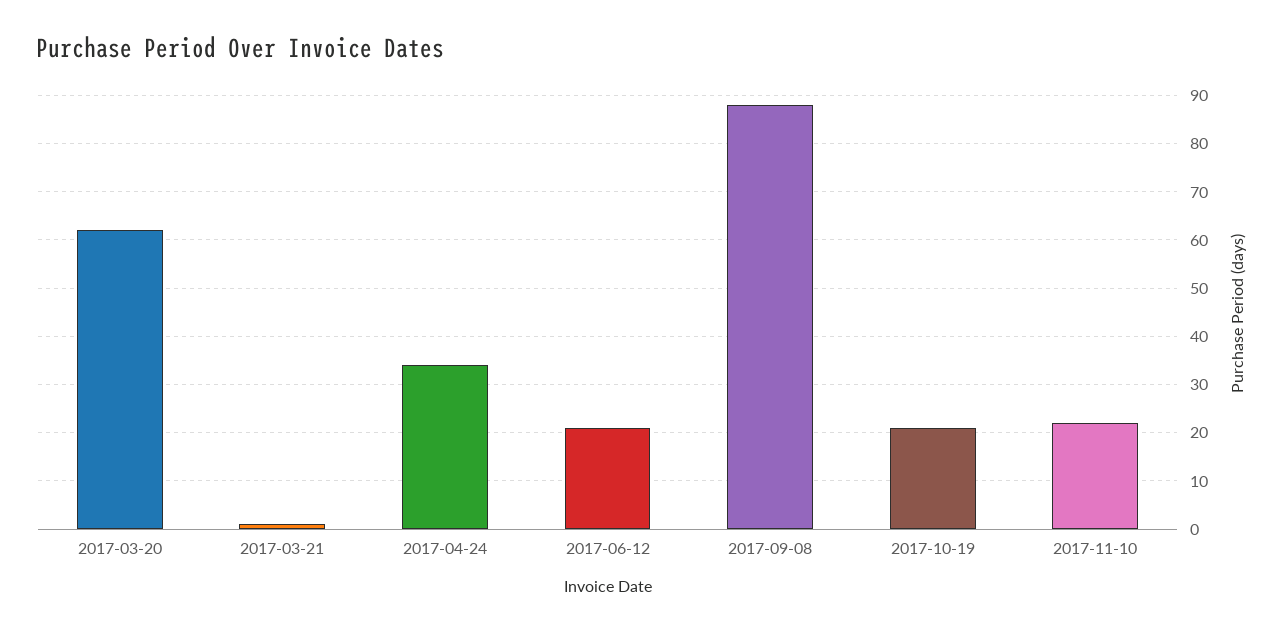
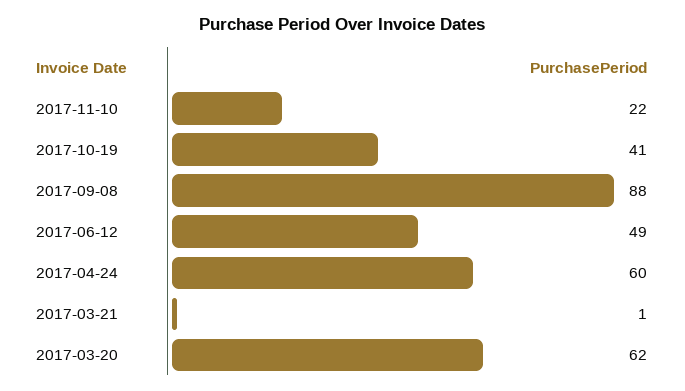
  {
    "2017-03-20": 62,
    "2017-03-21": 1,
-   "2017-04-24": 35,
+   "2017-04-24": 60,
-   "2017-06-12": 20,
+   "2017-06-12": 49,
    "2017-09-08": 88,
-   "2017-10-19": 20,
+   "2017-10-19": 41,
    "2017-11-10": 22
  }

